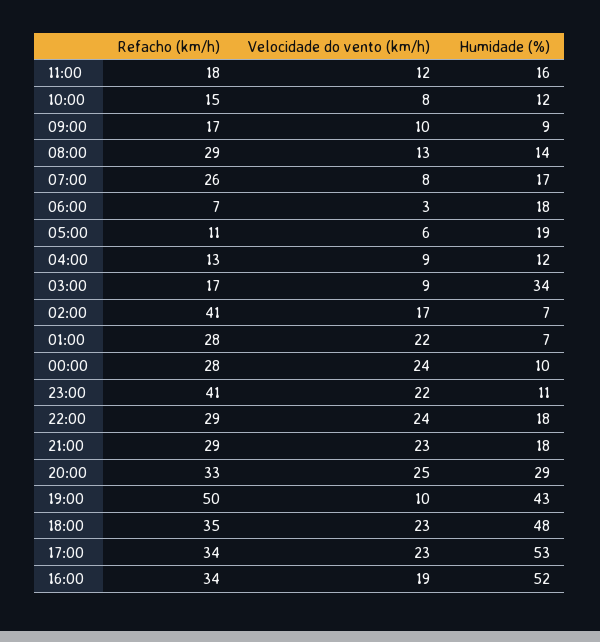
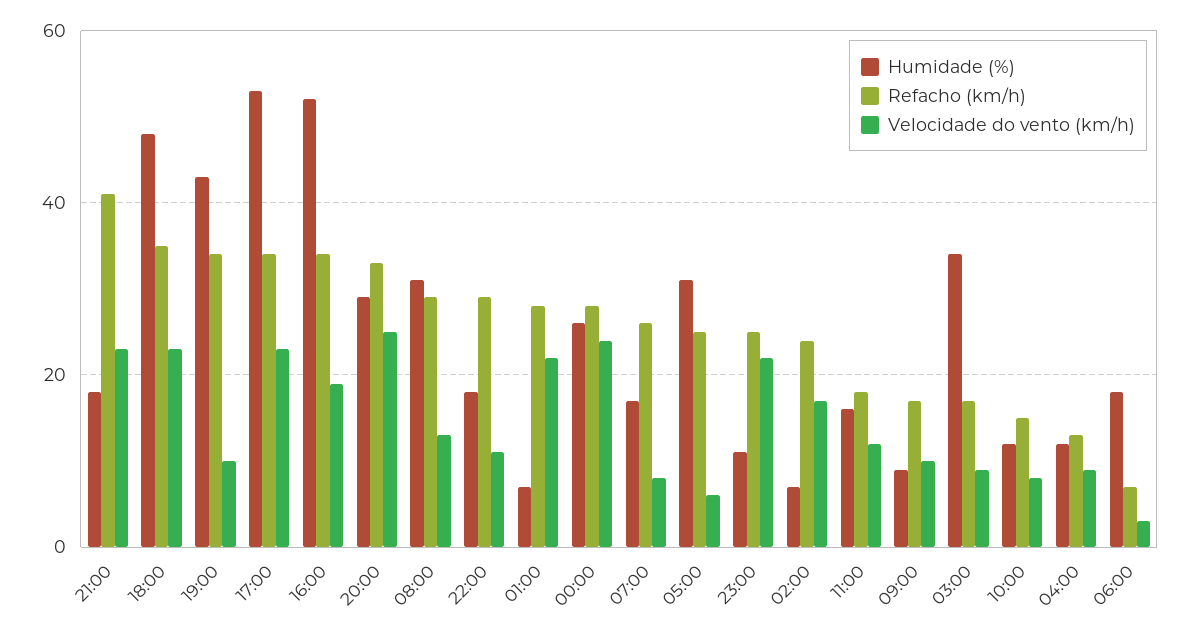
  {
    "Refacho (km/h)": {
      "11:00": 18,
      "10:00": 15,
      "09:00": 17,
      "08:00": 29,
      "07:00": 26,
      "06:00": 7,
-     "05:00": 11,
+     "05:00": 25,
      "04:00": 13,
      "03:00": 17,
-     "02:00": 41,
+     "02:00": 25,
      "01:00": 28,
      "00:00": 28,
-     "23:00": 41,
+     "23:00": 25,
      "22:00": 29,
-     "21:00": 29,
+     "21:00": 40,
      "20:00": 33,
-     "19:00": 50,
+     "19:00": 35,
      "18:00": 35,
      "17:00": 34,
      "16:00": 34
    },
    "Velocidade do vento (km/h)": {
      "11:00": 12,
      "10:00": 8,
      "09:00": 10,
      "08:00": 13,
      "07:00": 8,
      "06:00": 3,
      "05:00": 6,
      "04:00": 9,
      "03:00": 9,
      "02:00": 17,
      "01:00": 22,
      "00:00": 24,
      "23:00": 22,
-     "22:00": 24,
+     "22:00": 10,
      "21:00": 23,
      "20:00": 25,
      "19:00": 10,
      "18:00": 23,
      "17:00": 23,
      "16:00": 19
    },
    "Humidade (%)": {
      "11:00": 16,
      "10:00": 12,
      "09:00": 9,
-     "08:00": 14,
+     "08:00": 30,
      "07:00": 17,
      "06:00": 18,
-     "05:00": 19,
+     "05:00": 30,
      "04:00": 12,
      "03:00": 34,
      "02:00": 7,
      "01:00": 7,
-     "00:00": 10,
+     "00:00": 25,
      "23:00": 11,
      "22:00": 18,
      "21:00": 18,
      "20:00": 29,
      "19:00": 43,
      "18:00": 48,
      "17:00": 53,
      "16:00": 52
    }
  }

